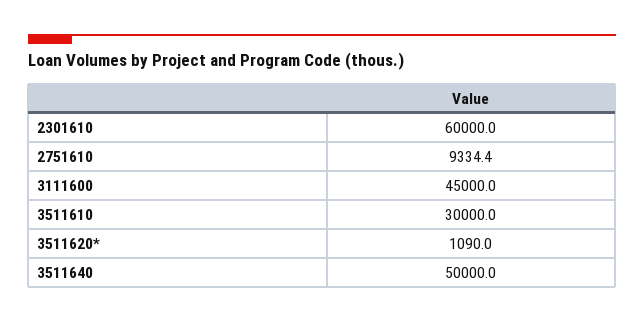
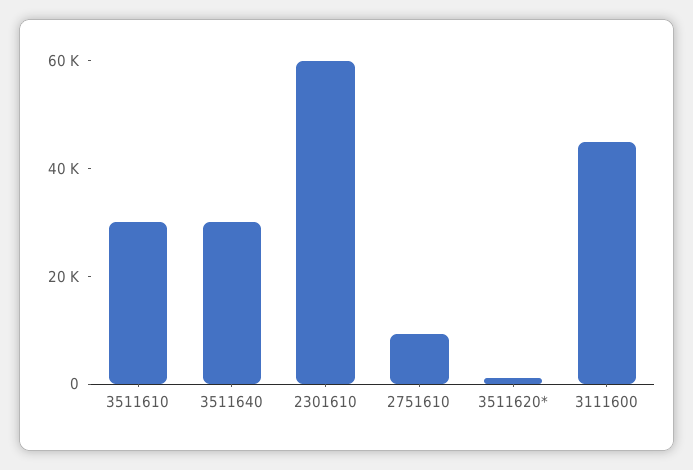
  {
    "2301610": 60000,
    "2751610": 9334.4,
    "3111600": 45000,
    "3511610": 30000,
    "3511620*": 1090,
-   "3511640": 50000
+   "3511640": 30000
  }

